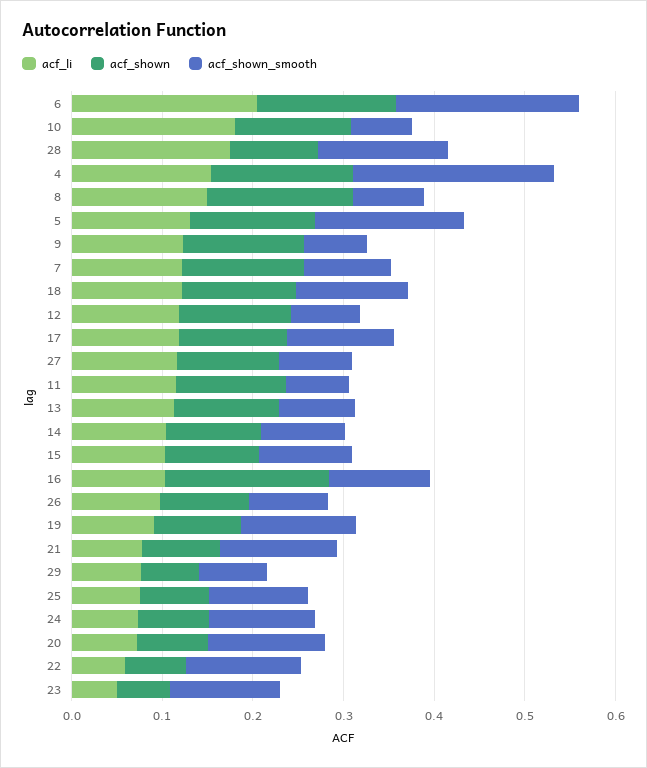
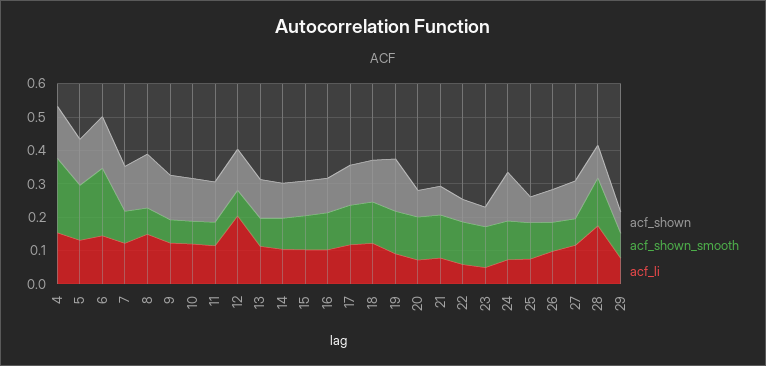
  {
    "acf_li": {
-     "6": 0.2,
+     "6": 0.15,
-     "10": 0.18,
+     "10": 0.125,
      "28": 0.18,
      "4": 0.16,
      "8": 0.14,
      "5": 0.14,
      "9": 0.12,
      "7": 0.12,
      "18": 0.12,
-     "12": 0.12,
+     "12": 0.2,
      "17": 0.12,
      "27": 0.12,
      "11": 0.12,
      "13": 0.12,
      "14": 0.1,
      "15": 0.1,
      "16": 0.1,
      "26": 0.1,
      "19": 0.1,
      "21": 0.08,
      "29": 0.08,
      "25": 0.08,
      "24": 0.08,
      "20": 0.08,
      "22": 0.06,
      "23": 0.06
    },
    "acf_shown": {
      "6": 0.16,
      "10": 0.12,
      "28": 0.1,
      "4": 0.16,
      "8": 0.16,
      "5": 0.14,
      "9": 0.14,
      "7": 0.14,
      "18": 0.12,
      "12": 0.12,
      "17": 0.12,
      "27": 0.12,
      "11": 0.12,
      "13": 0.12,
      "14": 0.1,
      "15": 0.1,
-     "16": 0.18,
+     "16": 0.1,
      "26": 0.1,
-     "19": 0.1,
+     "19": 0.15,
      "21": 0.08,
      "29": 0.06,
      "25": 0.08,
-     "24": 0.08,
+     "24": 0.15,
      "20": 0.08,
      "22": 0.06,
      "23": 0.06
    },
    "acf_shown_smooth": {
      "6": 0.2,
      "10": 0.06,
      "28": 0.14,
      "4": 0.22,
      "8": 0.08,
      "5": 0.16,
      "9": 0.08,
      "7": 0.1,
      "18": 0.12,
      "12": 0.08,
      "17": 0.12,
      "27": 0.08,
      "11": 0.08,
      "13": 0.08,
      "14": 0.1,
      "15": 0.1,
      "16": 0.12,
      "26": 0.08,
      "19": 0.12,
      "21": 0.12,
      "29": 0.08,
      "25": 0.1,
      "24": 0.12,
      "20": 0.12,
      "22": 0.12,
      "23": 0.12
    }
  }

